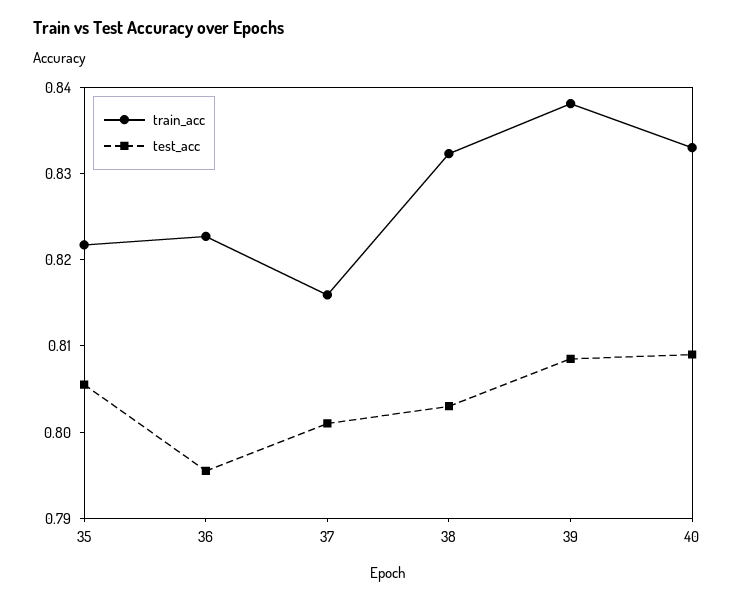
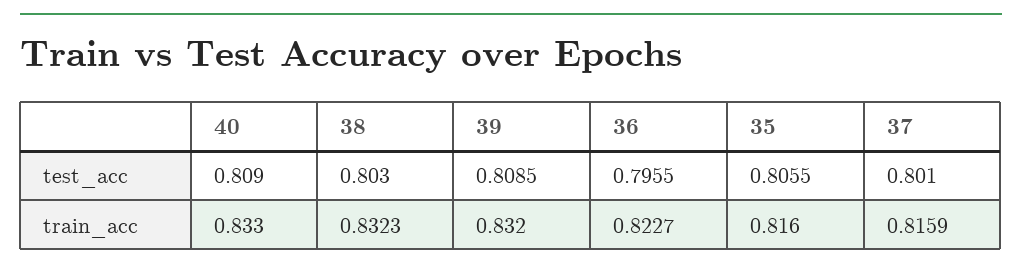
  {
    "train_acc": {
-     "35": 0.822,
+     "35": 0.816,
      "36": 0.8227,
      "37": 0.8159,
      "38": 0.8323,
-     "39": 0.838,
+     "39": 0.832,
      "40": 0.833
    },
    "test_acc": {
      "35": 0.8055,
      "36": 0.7955,
      "37": 0.801,
      "38": 0.803,
      "39": 0.8085,
      "40": 0.809
    }
  }

